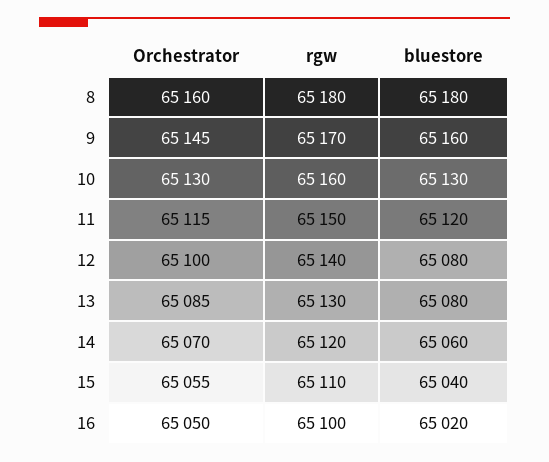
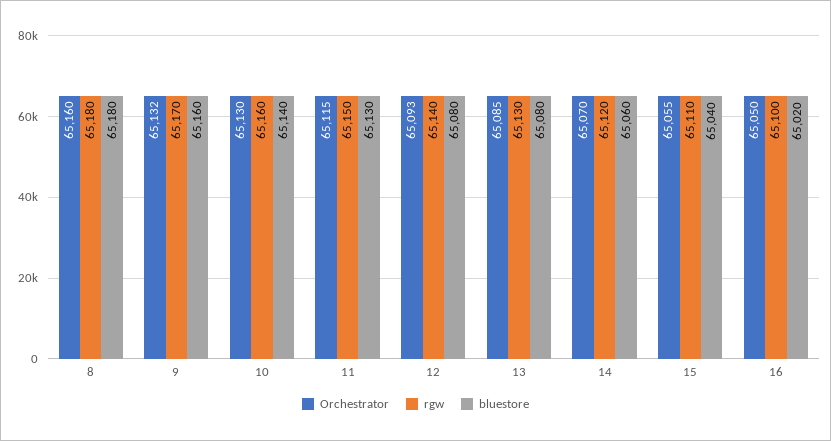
  {
    "Orchestrator": {
      "8": 65160,
-     "9": 65145,
+     "9": 65132,
      "10": 65130,
      "11": 65115,
-     "12": 65100,
+     "12": 65093,
      "13": 65085,
      "14": 65070,
      "15": 65055,
      "16": 65050
    },
    "rgw": {
      "8": 65180,
      "9": 65170,
      "10": 65160,
      "11": 65150,
      "12": 65140,
      "13": 65130,
      "14": 65120,
      "15": 65110,
      "16": 65100
    },
    "bluestore": {
      "8": 65180,
      "9": 65160,
-     "10": 65130,
+     "10": 65140,
-     "11": 65120,
+     "11": 65130,
      "12": 65080,
      "13": 65080,
      "14": 65060,
      "15": 65040,
      "16": 65020
    }
  }

